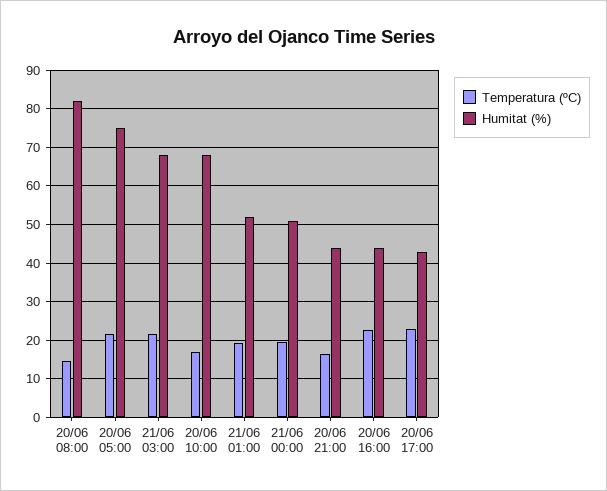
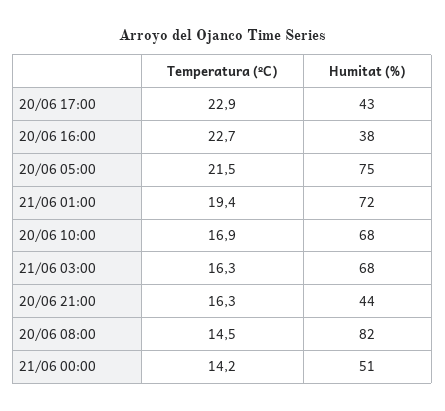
  {
    "Temperatura (ºC)": {
      "20/06 08:00": 14.5,
      "20/06 05:00": 21.5,
-     "21/06 03:00": 22,
+     "21/06 03:00": 16.3,
      "20/06 10:00": 16.9,
      "21/06 01:00": 19.4,
-     "21/06 00:00": 20,
+     "21/06 00:00": 14.2,
      "20/06 21:00": 16.3,
      "20/06 16:00": 22.7,
      "20/06 17:00": 22.9
    },
    "Humitat (%)": {
      "20/06 08:00": 82,
      "20/06 05:00": 75,
      "21/06 03:00": 68,
      "20/06 10:00": 68,
-     "21/06 01:00": 52,
+     "21/06 01:00": 72,
      "21/06 00:00": 51,
      "20/06 21:00": 44,
-     "20/06 16:00": 44,
+     "20/06 16:00": 38,
      "20/06 17:00": 43
    }
  }

